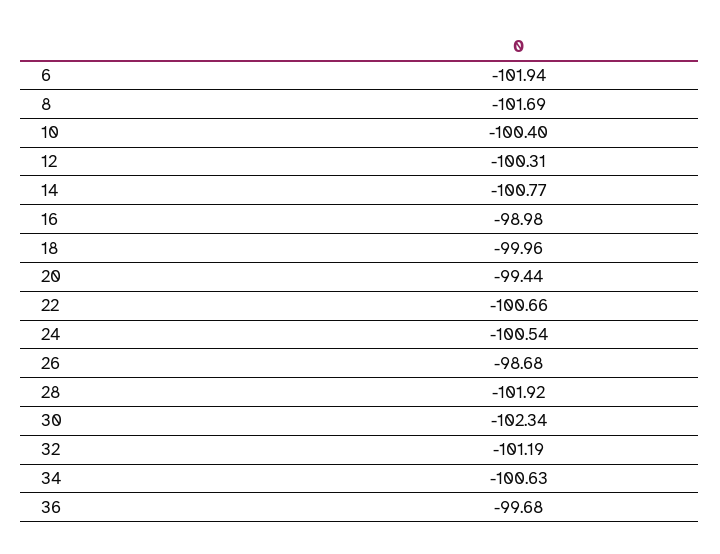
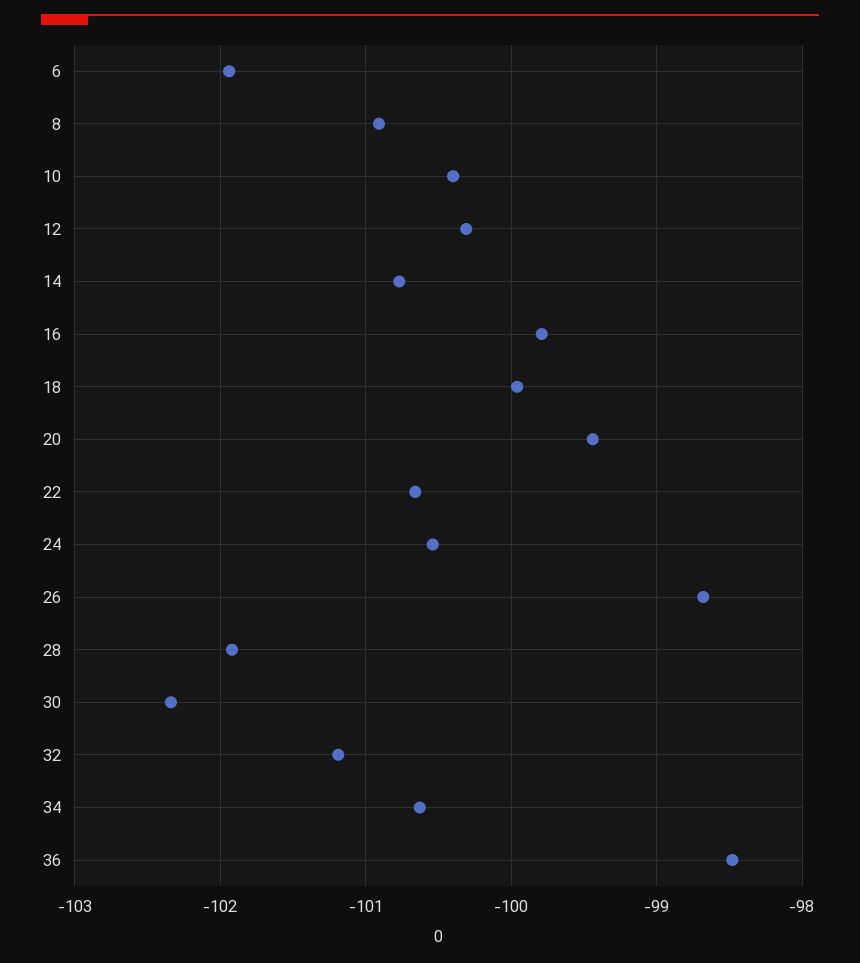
  {
    "6": -101.94,
-   "8": -101.69,
+   "8": -100.9,
    "10": -100.4,
    "12": -100.31,
    "14": -100.77,
-   "16": -98.98,
+   "16": -99.8,
    "18": -99.96,
    "20": -99.44,
    "22": -100.66,
    "24": -100.54,
    "26": -98.68,
    "28": -101.92,
    "30": -102.34,
    "32": -101.19,
    "34": -100.63,
-   "36": -99.68
+   "36": -98.5
  }

